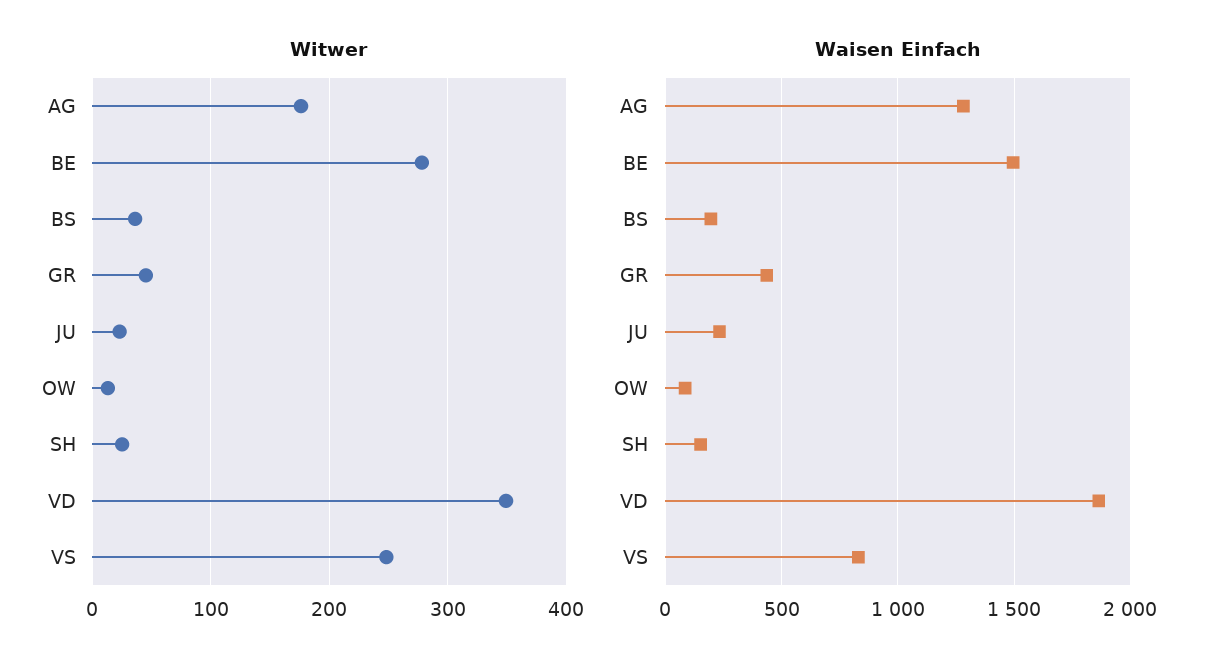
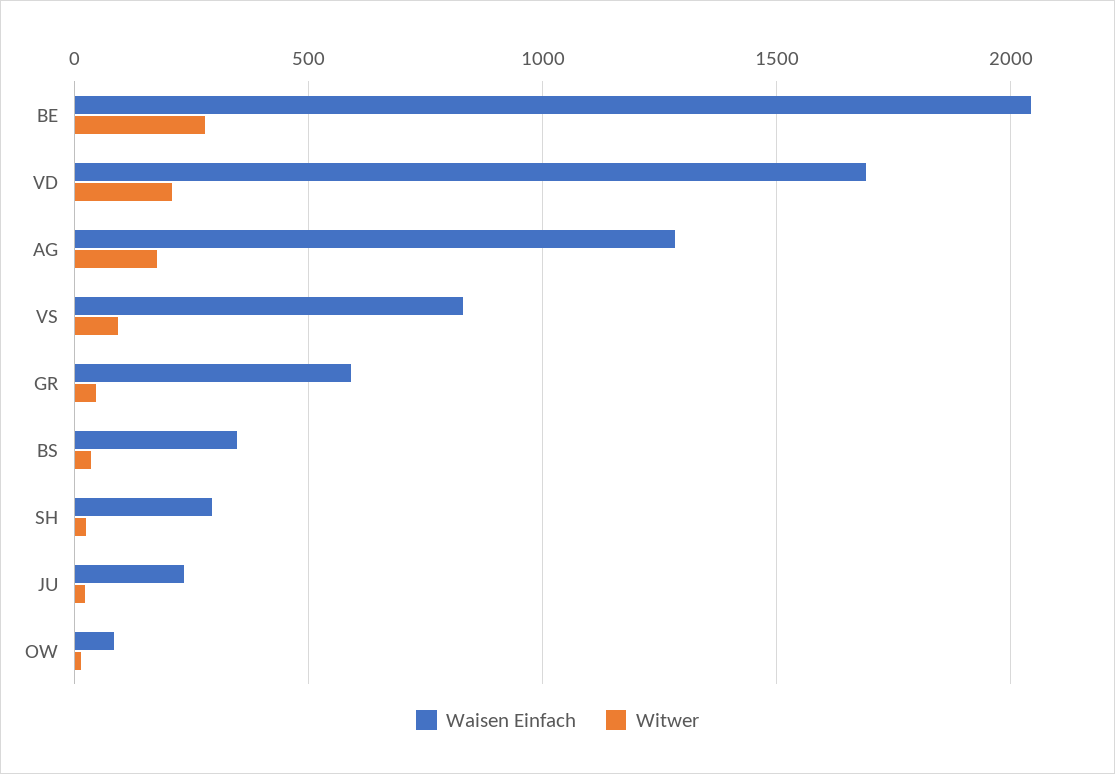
  {
    "Witwer": {
      "AG": 180,
      "BE": 280,
      "BS": 40,
      "GR": 50,
      "JU": 20,
      "OW": 10,
      "SH": 30,
-     "VD": 350,
+     "VD": 200,
-     "VS": 250
+     "VS": 100
    },
    "Waisen Einfach": {
      "AG": 1300,
-     "BE": 1500,
+     "BE": 2050,
-     "BS": 200,
+     "BS": 350,
-     "GR": 450,
+     "GR": 600,
      "JU": 250,
      "OW": 100,
-     "SH": 150,
+     "SH": 300,
-     "VD": 1850,
+     "VD": 1700,
      "VS": 850
    }
  }

